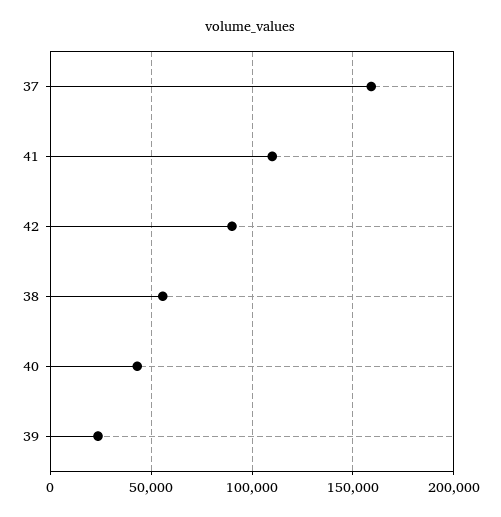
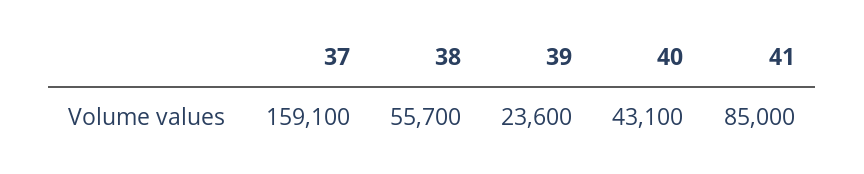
  {
    "37": 159100,
-   "41": 110000,
+   "41": 85000,
-   "42": 90000,
    "38": 55700,
    "40": 43100,
    "39": 23600
  }

